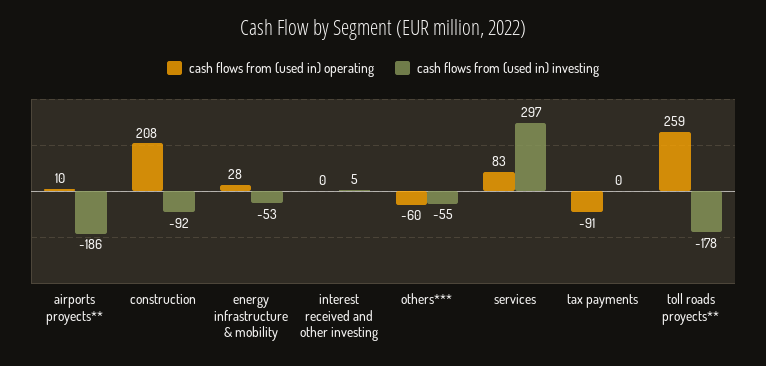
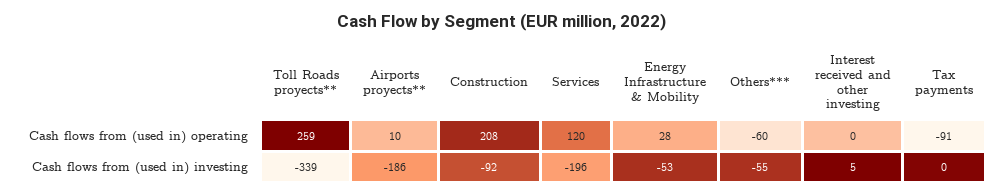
  {
    "cash flows from (used in) operating": {
      "airports proyects**": 10,
      "construction": 208,
      "energy infrastructure & mobility": 28,
      "interest received and other investing": 0,
      "others***": -60,
-     "services": 83,
+     "services": 120,
      "tax payments": -91,
      "toll roads proyects**": 259
    },
    "cash flows from (used in) investing": {
      "airports proyects**": -186,
      "construction": -92,
      "energy infrastructure & mobility": -53,
      "interest received and other investing": 5,
      "others***": -55,
-     "services": 297,
+     "services": -196,
      "tax payments": 0,
-     "toll roads proyects**": -178
+     "toll roads proyects**": -339
    }
  }

